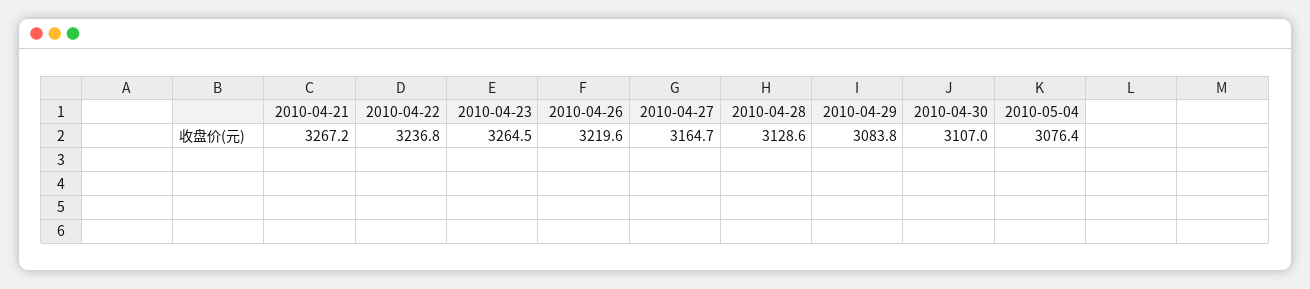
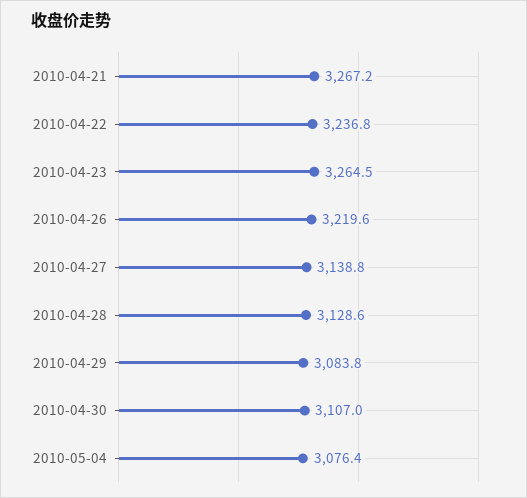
  {
    "2010-04-21": 3267.2,
    "2010-04-22": 3236.8,
    "2010-04-23": 3264.5,
    "2010-04-26": 3219.6,
-   "2010-04-27": 3164.7,
+   "2010-04-27": 3138.8,
    "2010-04-28": 3128.6,
    "2010-04-29": 3083.8,
    "2010-04-30": 3107,
    "2010-05-04": 3076.4
  }

